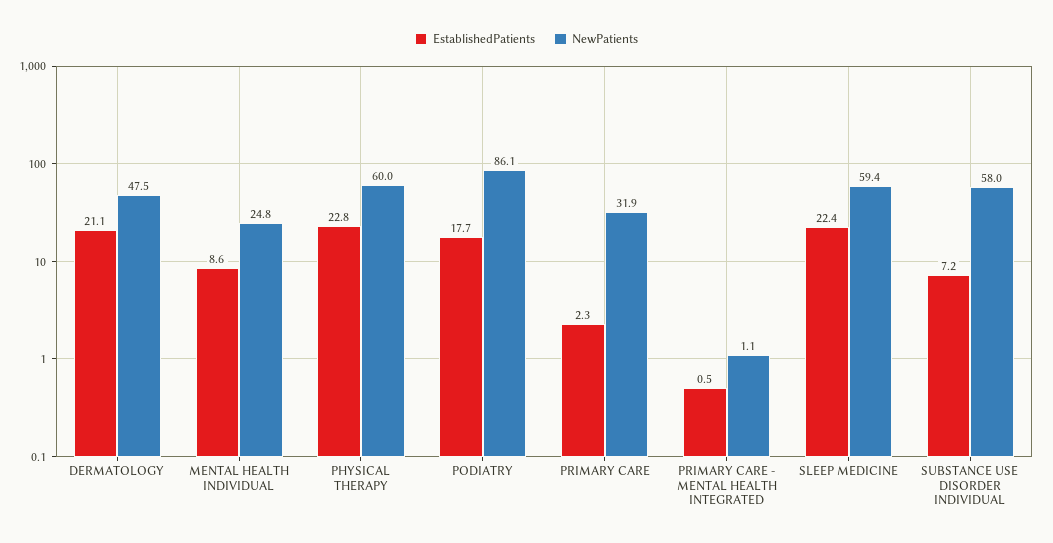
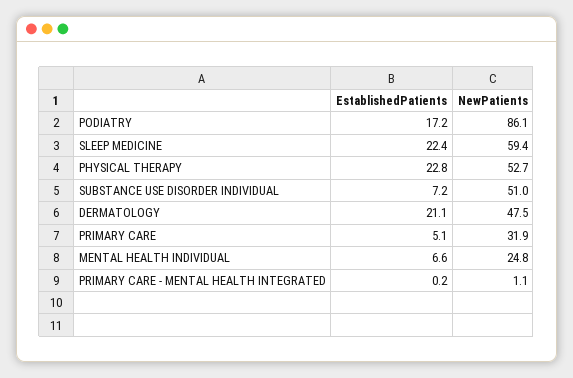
  {
    "EstablishedPatients": {
      "DERMATOLOGY": 21.1,
-     "MENTAL HEALTH INDIVIDUAL": 8.6,
+     "MENTAL HEALTH INDIVIDUAL": 6.6,
      "PHYSICAL THERAPY": 22.8,
-     "PODIATRY": 17.7,
+     "PODIATRY": 17.2,
-     "PRIMARY CARE": 2.3,
+     "PRIMARY CARE": 5.1,
-     "PRIMARY CARE - MENTAL HEALTH INTEGRATED": 0.5,
+     "PRIMARY CARE - MENTAL HEALTH INTEGRATED": 0.2,
      "SLEEP MEDICINE": 22.4,
      "SUBSTANCE USE DISORDER INDIVIDUAL": 7.2
    },
    "NewPatients": {
      "DERMATOLOGY": 47.5,
      "MENTAL HEALTH INDIVIDUAL": 24.8,
-     "PHYSICAL THERAPY": 60,
+     "PHYSICAL THERAPY": 52.7,
      "PODIATRY": 86.1,
      "PRIMARY CARE": 31.9,
      "PRIMARY CARE - MENTAL HEALTH INTEGRATED": 1.1,
      "SLEEP MEDICINE": 59.4,
-     "SUBSTANCE USE DISORDER INDIVIDUAL": 58
+     "SUBSTANCE USE DISORDER INDIVIDUAL": 51
    }
  }

